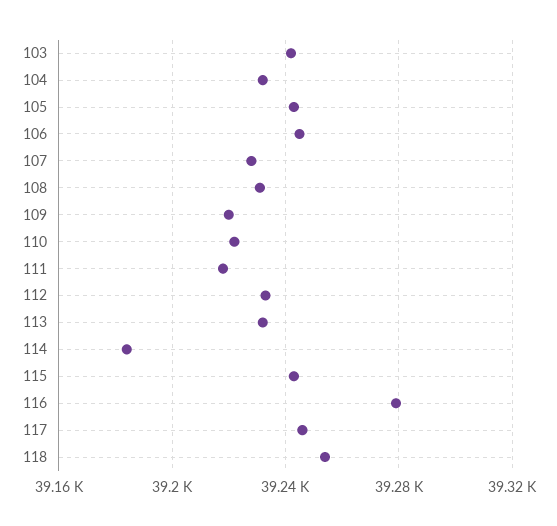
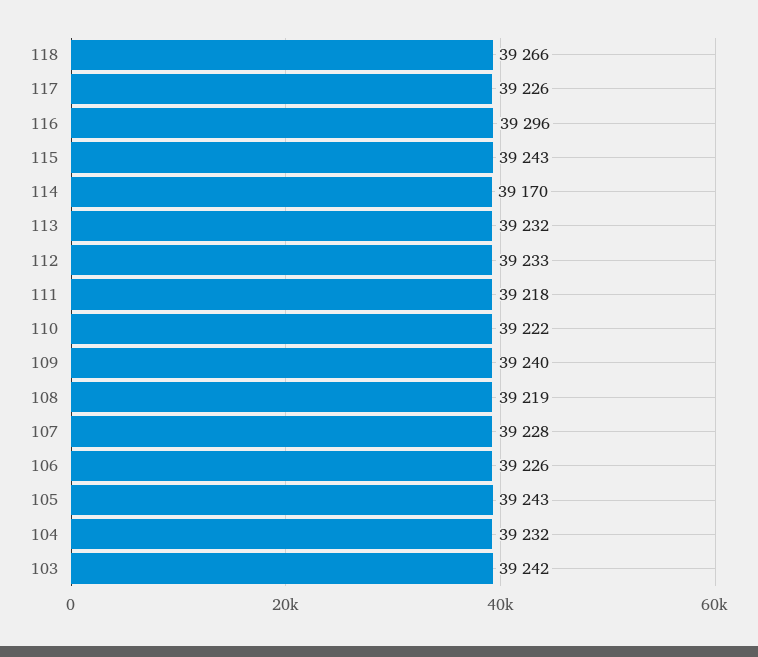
  {
    "103": 39242,
    "104": 39232,
    "105": 39243,
-   "106": 39245,
+   "106": 39226,
    "107": 39228,
-   "108": 39230,
+   "108": 39219,
-   "109": 39220,
+   "109": 39240,
    "110": 39222,
    "111": 39218,
    "112": 39233,
    "113": 39232,
-   "114": 39185,
+   "114": 39170,
    "115": 39243,
-   "116": 39280,
+   "116": 39296,
-   "117": 39245,
+   "117": 39226,
-   "118": 39255
+   "118": 39266
  }

